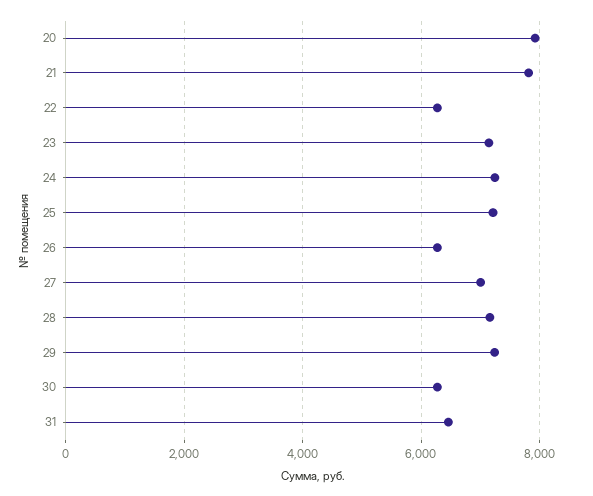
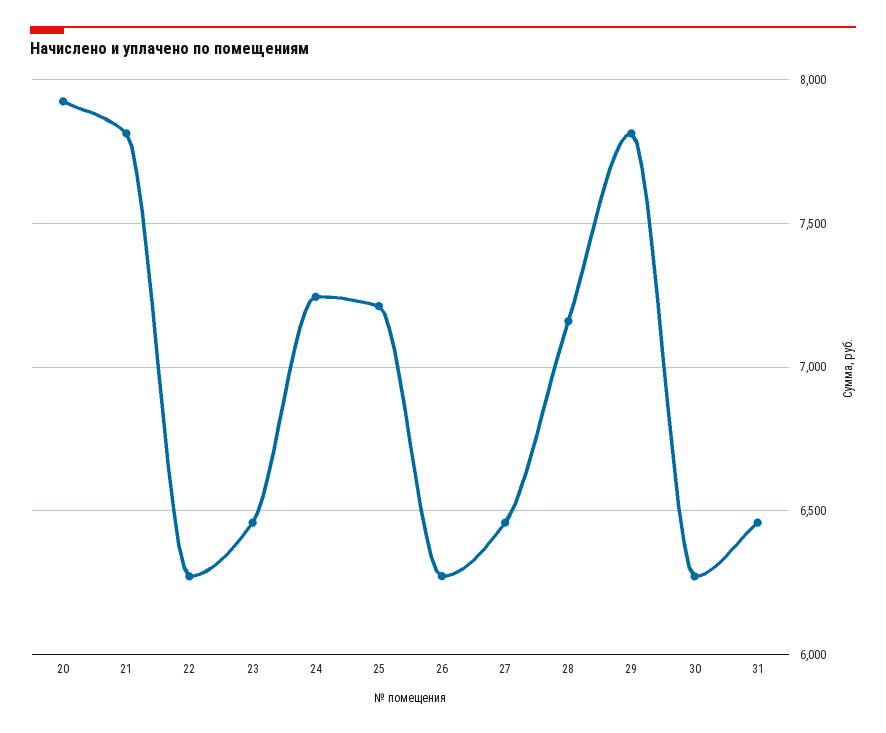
  {
    "20": 7900,
    "21": 7800,
    "22": 6250,
-   "23": 7200,
+   "23": 6450,
    "24": 7250,
    "25": 7200,
    "26": 6250,
-   "27": 7000,
+   "27": 6450,
    "28": 7150,
-   "29": 7200,
+   "29": 7800,
    "30": 6250,
    "31": 6450
  }

